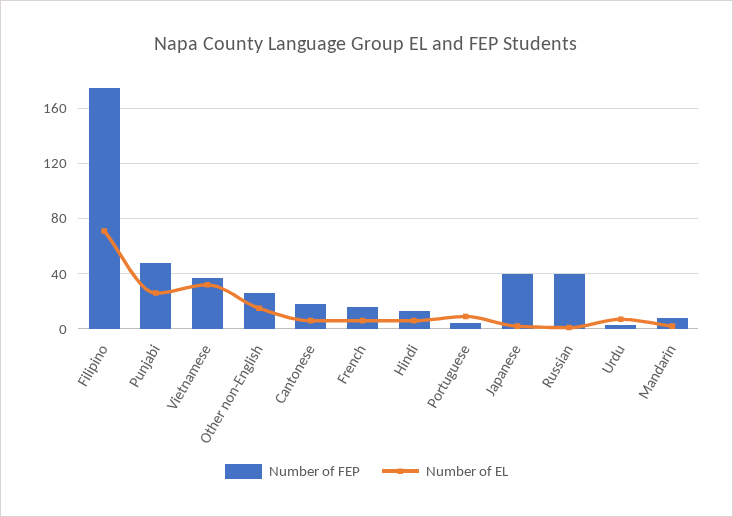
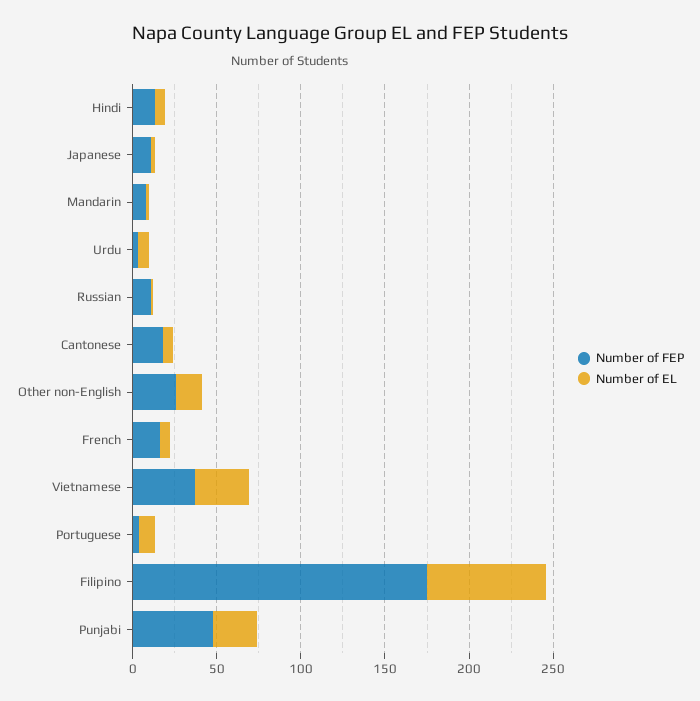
  {
    "Number of FEP": {
      "Filipino": 175,
      "Punjabi": 50,
      "Vietnamese": 35,
      "Other non-English": 25,
      "Cantonese": 20,
      "French": 15,
      "Hindi": 15,
      "Portuguese": 5,
-     "Japanese": 40,
+     "Japanese": 10,
-     "Russian": 40,
+     "Russian": 10,
      "Urdu": 5,
      "Mandarin": 10
    },
    "Number of EL": {
      "Filipino": 70,
      "Punjabi": 25,
      "Vietnamese": 30,
      "Other non-English": 15,
      "Cantonese": 5,
      "French": 5,
      "Hindi": 5,
      "Portuguese": 10,
      "Japanese": 0,
      "Russian": 0,
      "Urdu": 5,
      "Mandarin": 0
    }
  }

